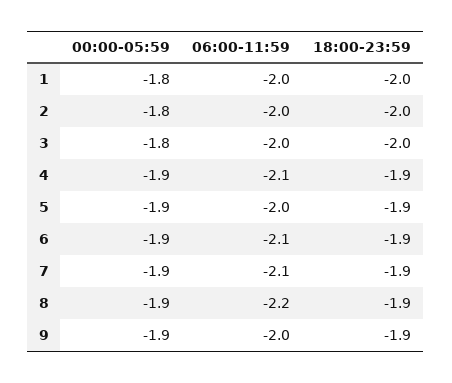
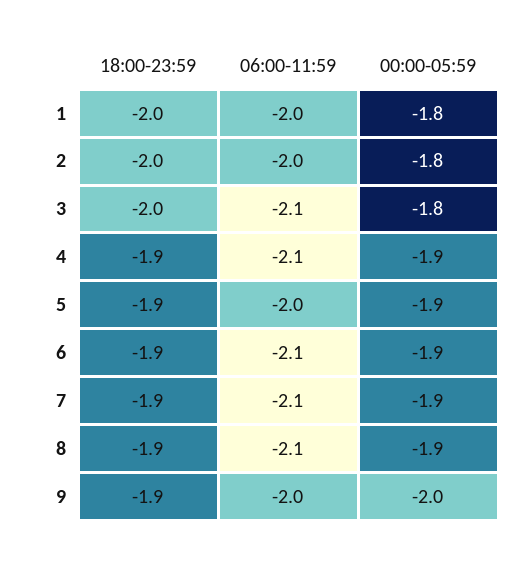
  {
    "00:00-05:59": {
      "1": -1.8,
      "2": -1.8,
      "3": -1.8,
      "4": -1.9,
      "5": -1.9,
      "6": -1.9,
      "7": -1.9,
      "8": -1.9,
-     "9": -1.9
+     "9": -2
    },
    "06:00-11:59": {
      "1": -2,
      "2": -2,
-     "3": -2,
+     "3": -2.1,
      "4": -2.1,
      "5": -2,
      "6": -2.1,
      "7": -2.1,
-     "8": -2.2,
+     "8": -2.1,
      "9": -2
    },
    "18:00-23:59": {
      "1": -2,
      "2": -2,
      "3": -2,
      "4": -1.9,
      "5": -1.9,
      "6": -1.9,
      "7": -1.9,
      "8": -1.9,
      "9": -1.9
    }
  }

